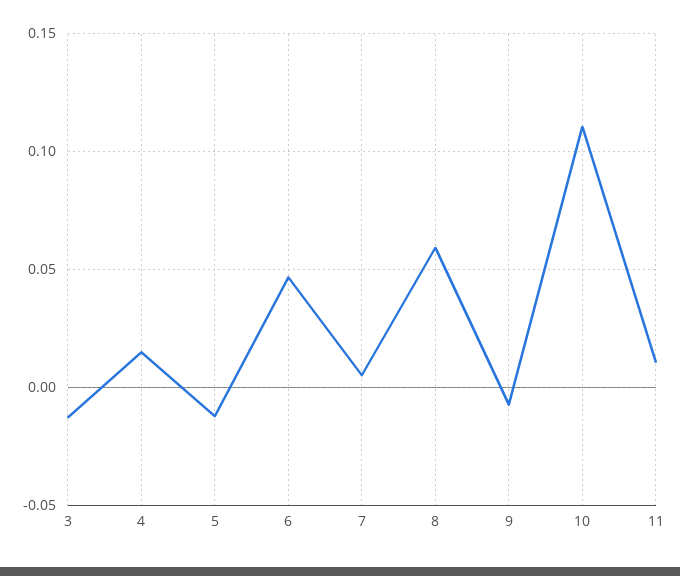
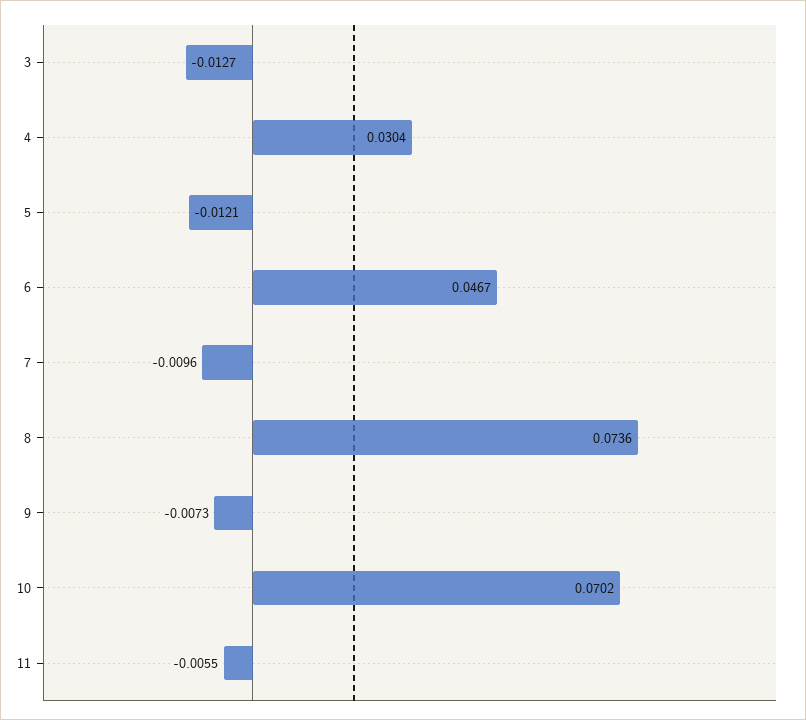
  {
    "3": -0.0127,
-   "4": 0.015,
+   "4": 0.0304,
    "5": -0.0121,
    "6": 0.0467,
-   "7": 0.005,
+   "7": -0.0096,
-   "8": 0.06,
+   "8": 0.0736,
    "9": -0.0073,
-   "10": 0.11,
+   "10": 0.0702,
-   "11": 0.01
+   "11": -0.0055
  }

